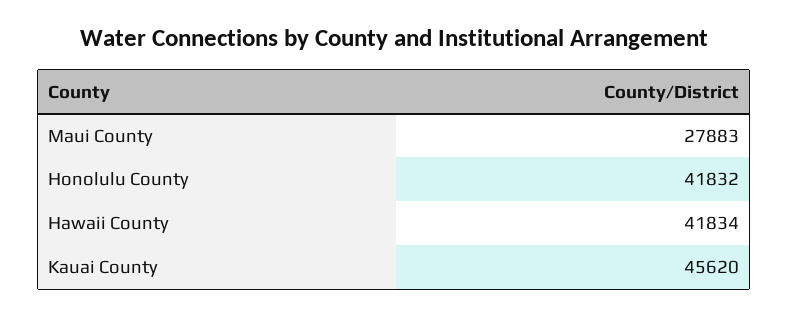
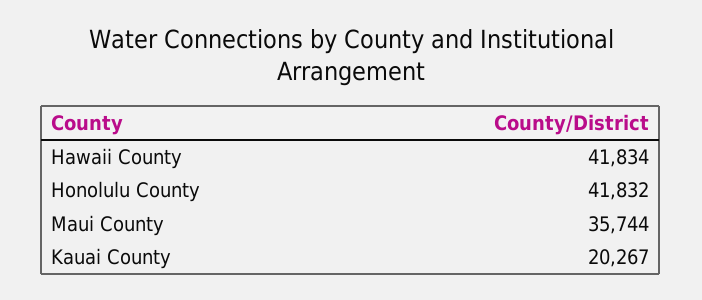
  {
-   "Maui County": 27883,
+   "Maui County": 35744,
    "Honolulu County": 41832,
    "Hawaii County": 41834,
-   "Kauai County": 45620
+   "Kauai County": 20267
  }

